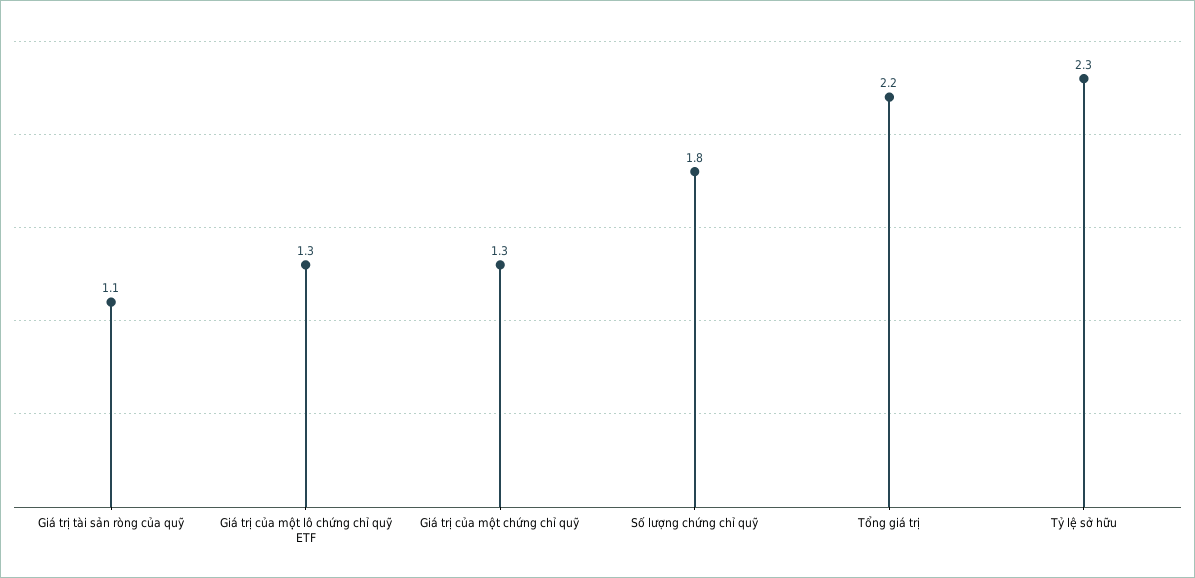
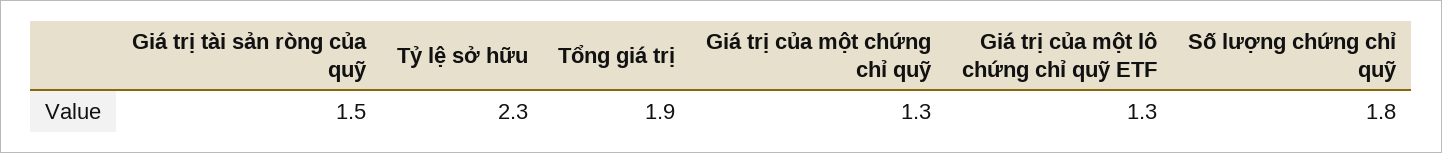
  {
-   "Giá trị tài sản ròng của quỹ": 1.1,
+   "Giá trị tài sản ròng của quỹ": 1.5,
    "Giá trị của một lô chứng chỉ quỹ ETF": 1.3,
    "Giá trị của một chứng chỉ quỹ": 1.3,
    "Số lượng chứng chỉ quỹ": 1.8,
-   "Tổng giá trị": 2.2,
+   "Tổng giá trị": 1.9,
    "Tỷ lệ sở hữu": 2.3
  }

